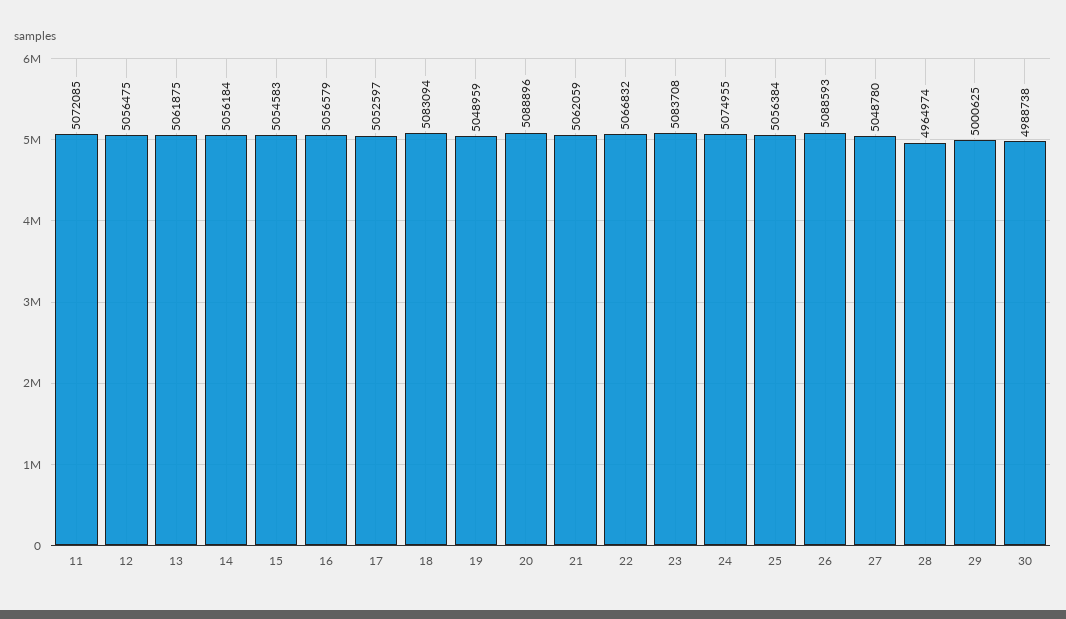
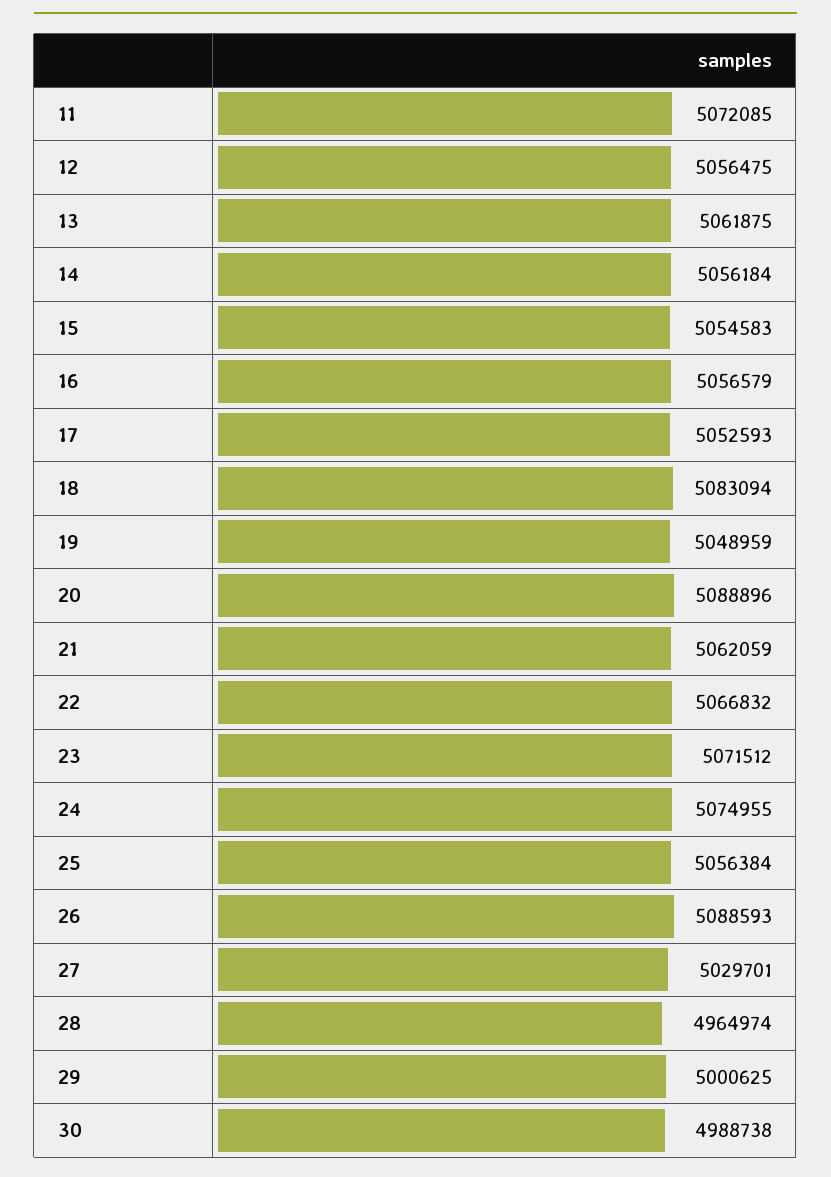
  {
    "11": 5072085,
    "12": 5056475,
    "13": 5061875,
    "14": 5056184,
    "15": 5054583,
    "16": 5056579,
-   "17": 5052597,
+   "17": 5052593,
    "18": 5083094,
    "19": 5048959,
    "20": 5088896,
    "21": 5062059,
    "22": 5066832,
-   "23": 5083708,
+   "23": 5071512,
    "24": 5074955,
    "25": 5056384,
    "26": 5088593,
-   "27": 5048780,
+   "27": 5029701,
    "28": 4964974,
    "29": 5000625,
    "30": 4988738
  }

